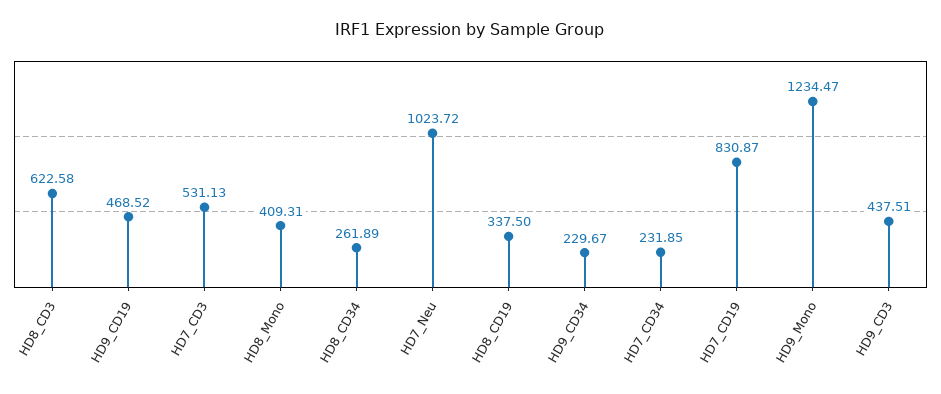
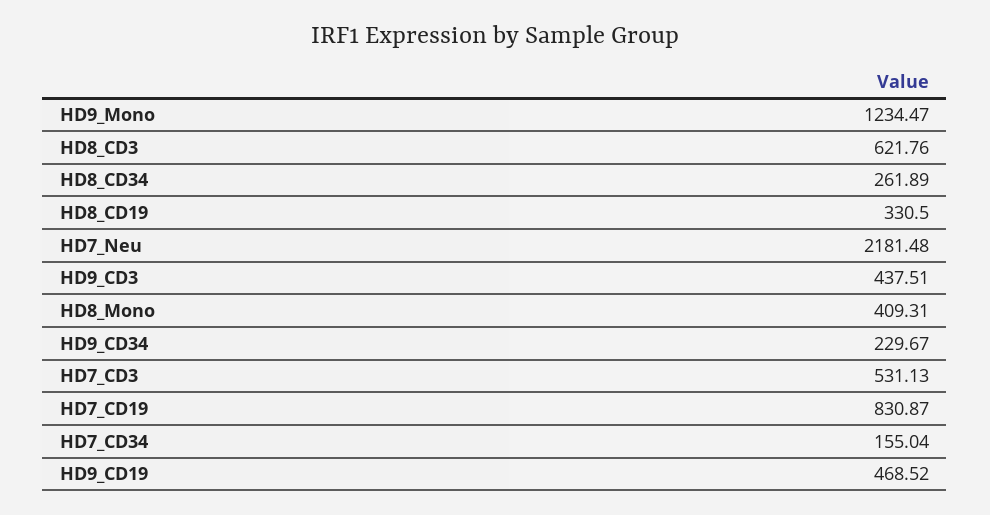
  {
-   "HD8_CD3": 622.58,
+   "HD8_CD3": 621.76,
    "HD9_CD19": 468.52,
    "HD7_CD3": 531.13,
    "HD8_Mono": 409.31,
    "HD8_CD34": 261.89,
-   "HD7_Neu": 1023.72,
+   "HD7_Neu": 2181.48,
-   "HD8_CD19": 337.5,
+   "HD8_CD19": 330.5,
    "HD9_CD34": 229.67,
-   "HD7_CD34": 231.85,
+   "HD7_CD34": 155.04,
    "HD7_CD19": 830.87,
    "HD9_Mono": 1234.47,
    "HD9_CD3": 437.51
  }

